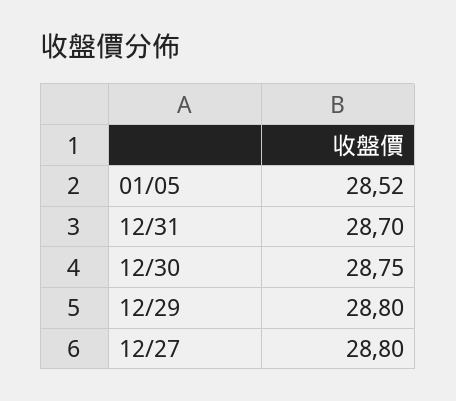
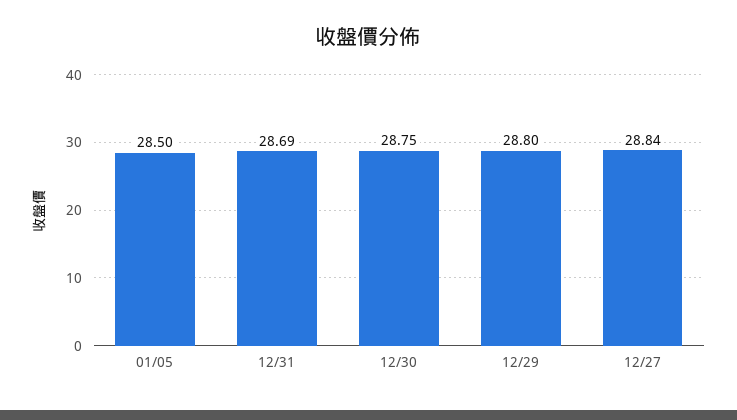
  {
-   "01/05": 28.52,
+   "01/05": 28.5,
-   "12/31": 28.7,
+   "12/31": 28.69,
    "12/30": 28.75,
    "12/29": 28.8,
-   "12/27": 28.8
+   "12/27": 28.84
  }

